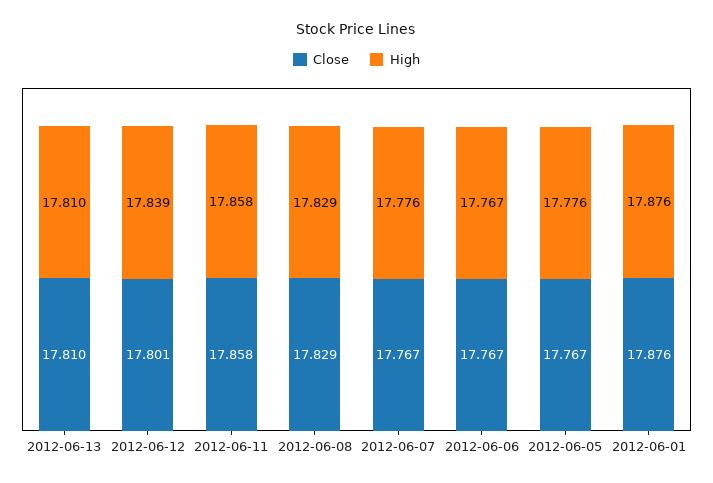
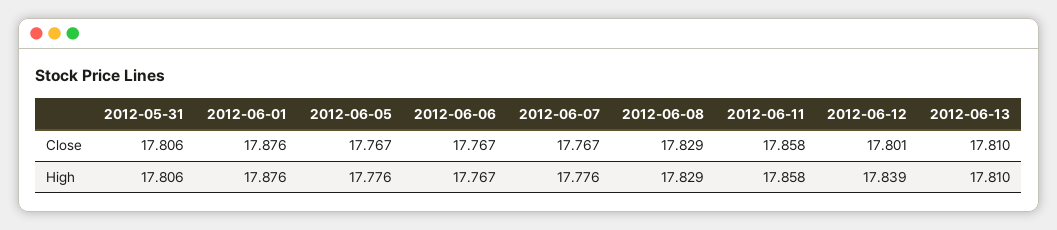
  {
    "Close": {
      "2012-06-13": 17.81,
      "2012-06-12": 17.801,
      "2012-06-11": 17.858,
      "2012-06-08": 17.829,
      "2012-06-07": 17.767,
      "2012-06-06": 17.767,
      "2012-06-05": 17.767,
-     "2012-06-01": 17.876
+     "2012-06-01": 17.876,
+     "2012-05-31": 17.806
    },
    "High": {
      "2012-06-13": 17.81,
      "2012-06-12": 17.839,
      "2012-06-11": 17.858,
      "2012-06-08": 17.829,
      "2012-06-07": 17.776,
      "2012-06-06": 17.767,
      "2012-06-05": 17.776,
-     "2012-06-01": 17.876
+     "2012-06-01": 17.876,
+     "2012-05-31": 17.806
    }
  }

